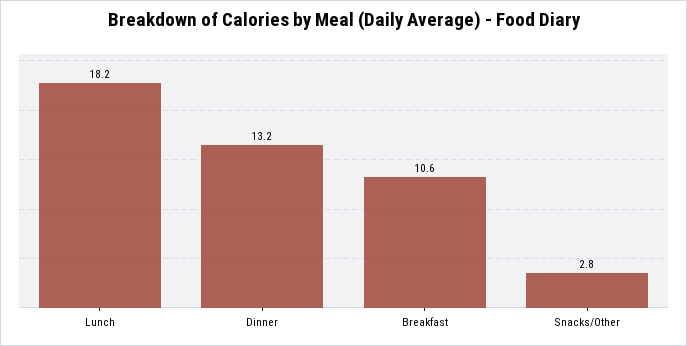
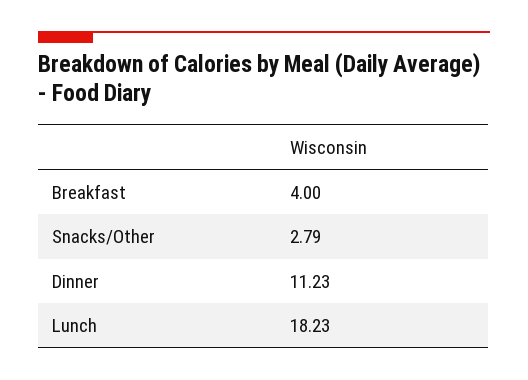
  {
    "Lunch": 18.23,
-   "Dinner": 13.2,
+   "Dinner": 11.23,
-   "Breakfast": 10.6,
+   "Breakfast": 4,
    "Snacks/Other": 2.79
  }

